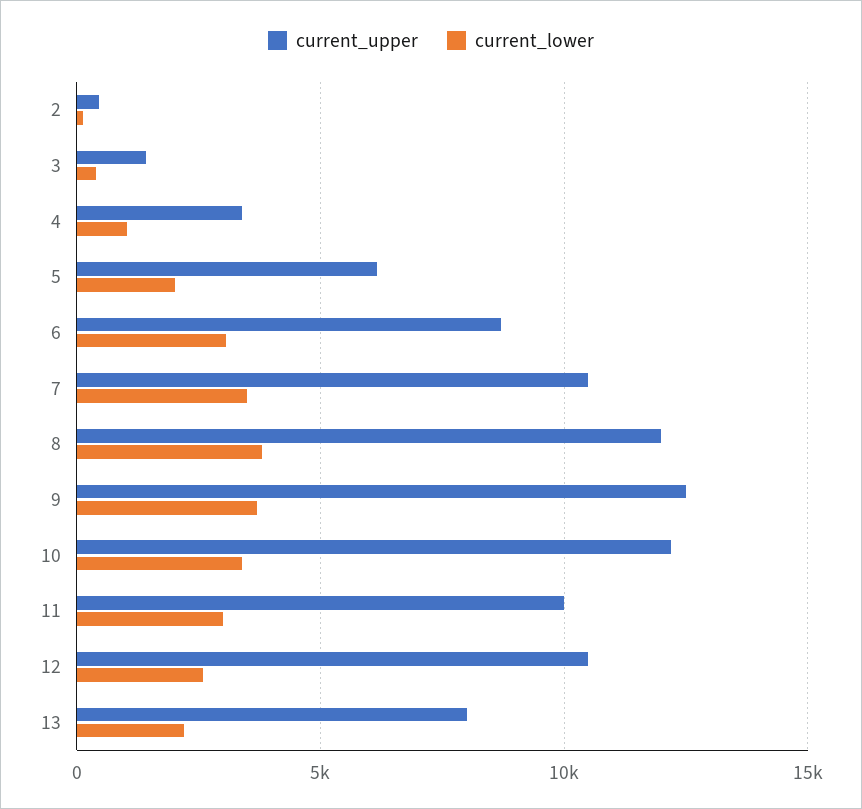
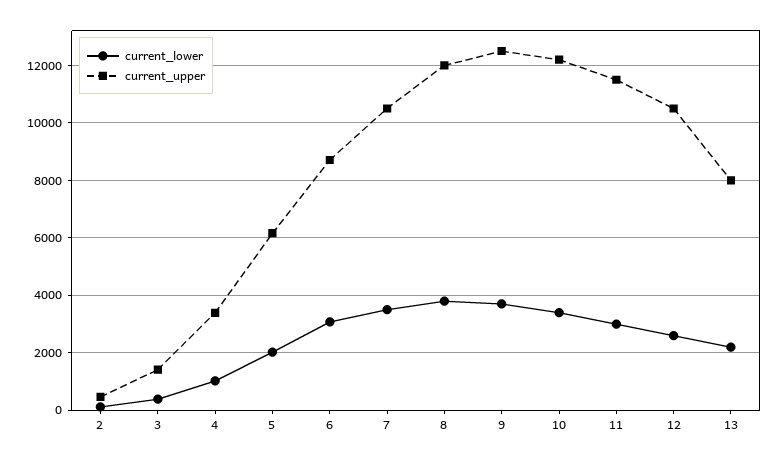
  {
    "current_upper": {
      "2": 500,
      "3": 1500,
      "4": 3500,
      "5": 6250,
      "6": 8750,
      "7": 10500,
      "8": 12000,
      "9": 12500,
      "10": 12250,
-     "11": 10000,
+     "11": 11500,
      "12": 10500,
      "13": 8000
    },
    "current_lower": {
      "2": 0,
      "3": 500,
      "4": 1000,
      "5": 2000,
      "6": 3000,
      "7": 3500,
      "8": 3750,
      "9": 3750,
      "10": 3500,
      "11": 3000,
      "12": 2500,
      "13": 2250
    }
  }

